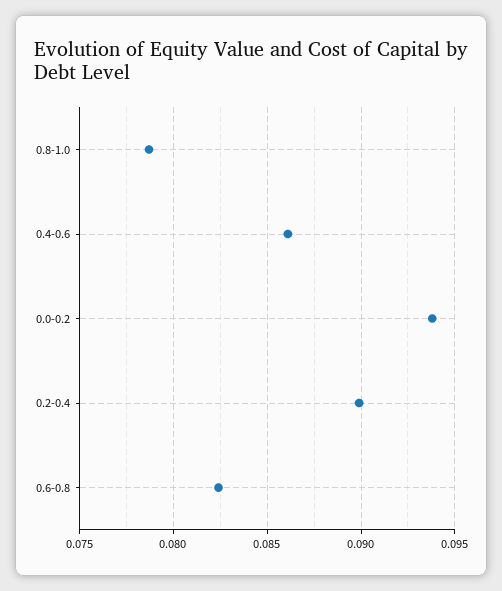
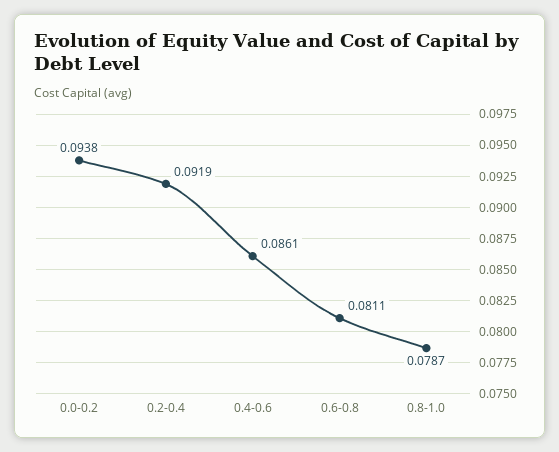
  {
    "0.8-1.0": 0.0787,
    "0.4-0.6": 0.0861,
    "0.0-0.2": 0.0938,
-   "0.2-0.4": 0.09,
+   "0.2-0.4": 0.0919,
-   "0.6-0.8": 0.0825
+   "0.6-0.8": 0.0811
  }

